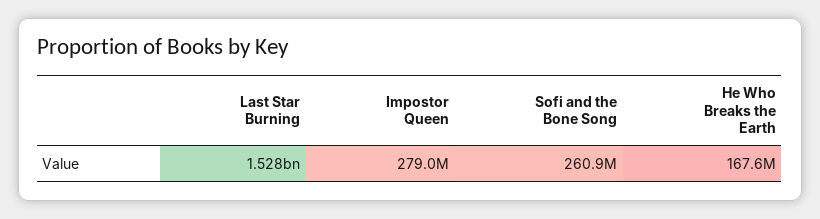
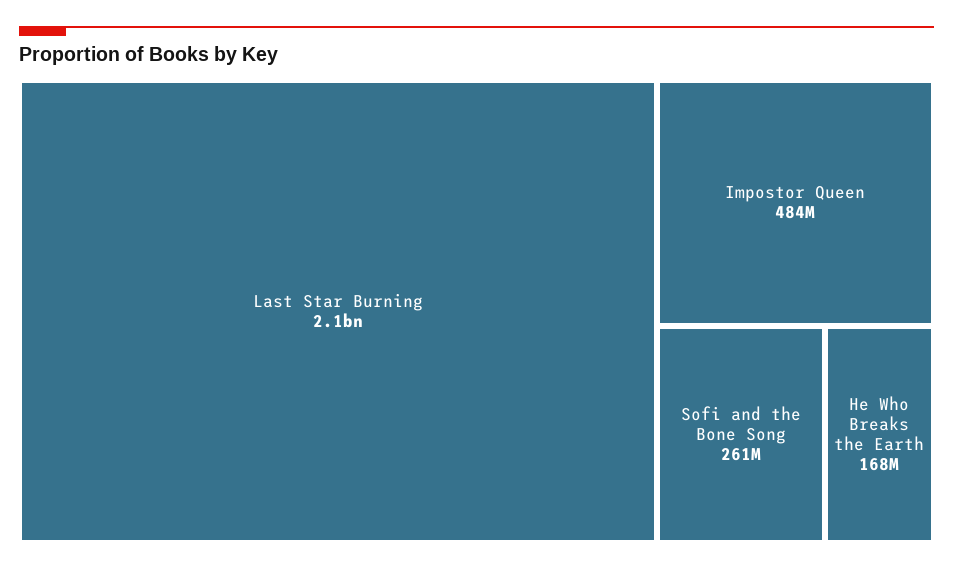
  {
-   "Last Star Burning": 1528000000,
+   "Last Star Burning": 2100000000,
-   "Impostor Queen": 279000000,
+   "Impostor Queen": 484000000,
    "Sofi and the Bone Song": 260900000,
    "He Who Breaks the Earth": 167600000
  }

